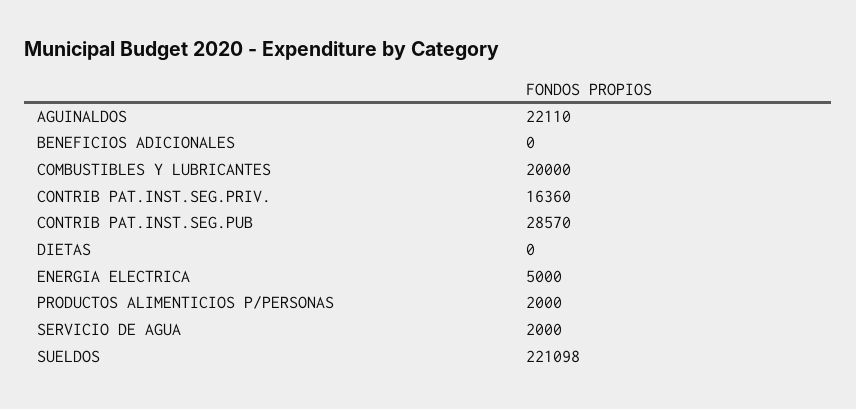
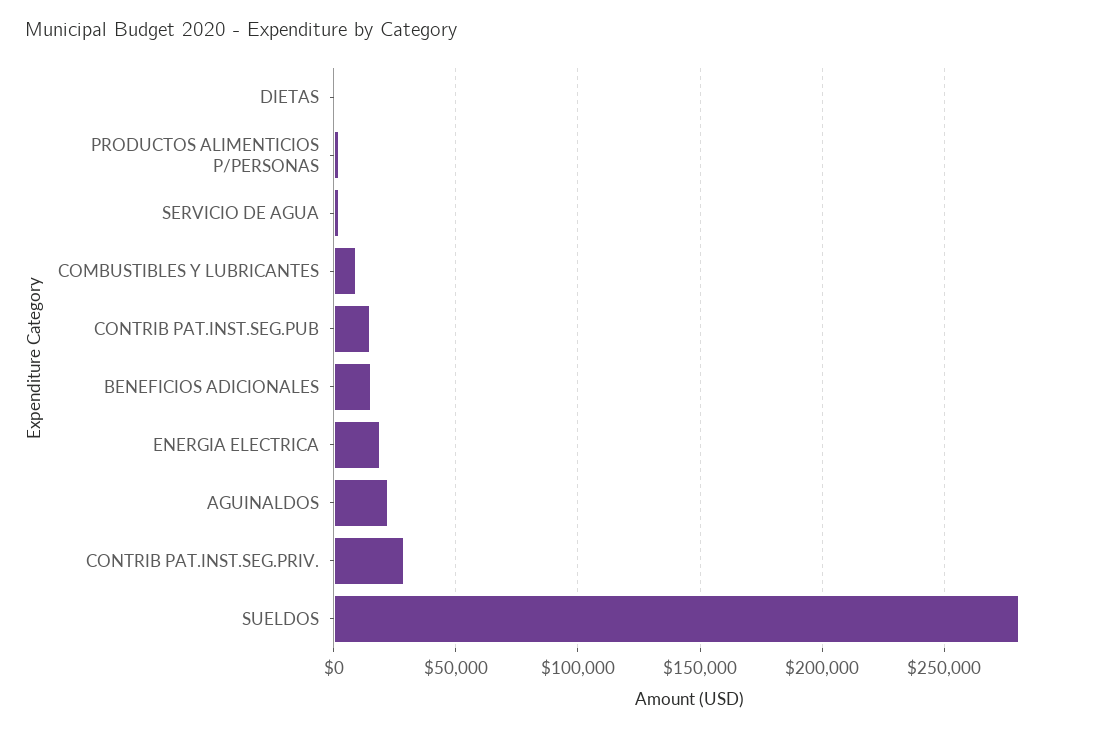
  {
    "AGUINALDOS": 22110,
-   "BENEFICIOS ADICIONALES": 0,
+   "BENEFICIOS ADICIONALES": 15000,
-   "COMBUSTIBLES Y LUBRICANTES": 20000,
+   "COMBUSTIBLES Y LUBRICANTES": 10000,
-   "CONTRIB PAT.INST.SEG.PRIV.": 16360,
+   "CONTRIB PAT.INST.SEG.PRIV.": 30000,
-   "CONTRIB PAT.INST.SEG.PUB": 28570,
+   "CONTRIB PAT.INST.SEG.PUB": 15000,
    "DIETAS": 0,
-   "ENERGIA ELECTRICA": 5000,
+   "ENERGIA ELECTRICA": 20000,
    "PRODUCTOS ALIMENTICIOS P/PERSONAS": 2000,
    "SERVICIO DE AGUA": 2000,
-   "SUELDOS": 221098
+   "SUELDOS": 280000
  }

